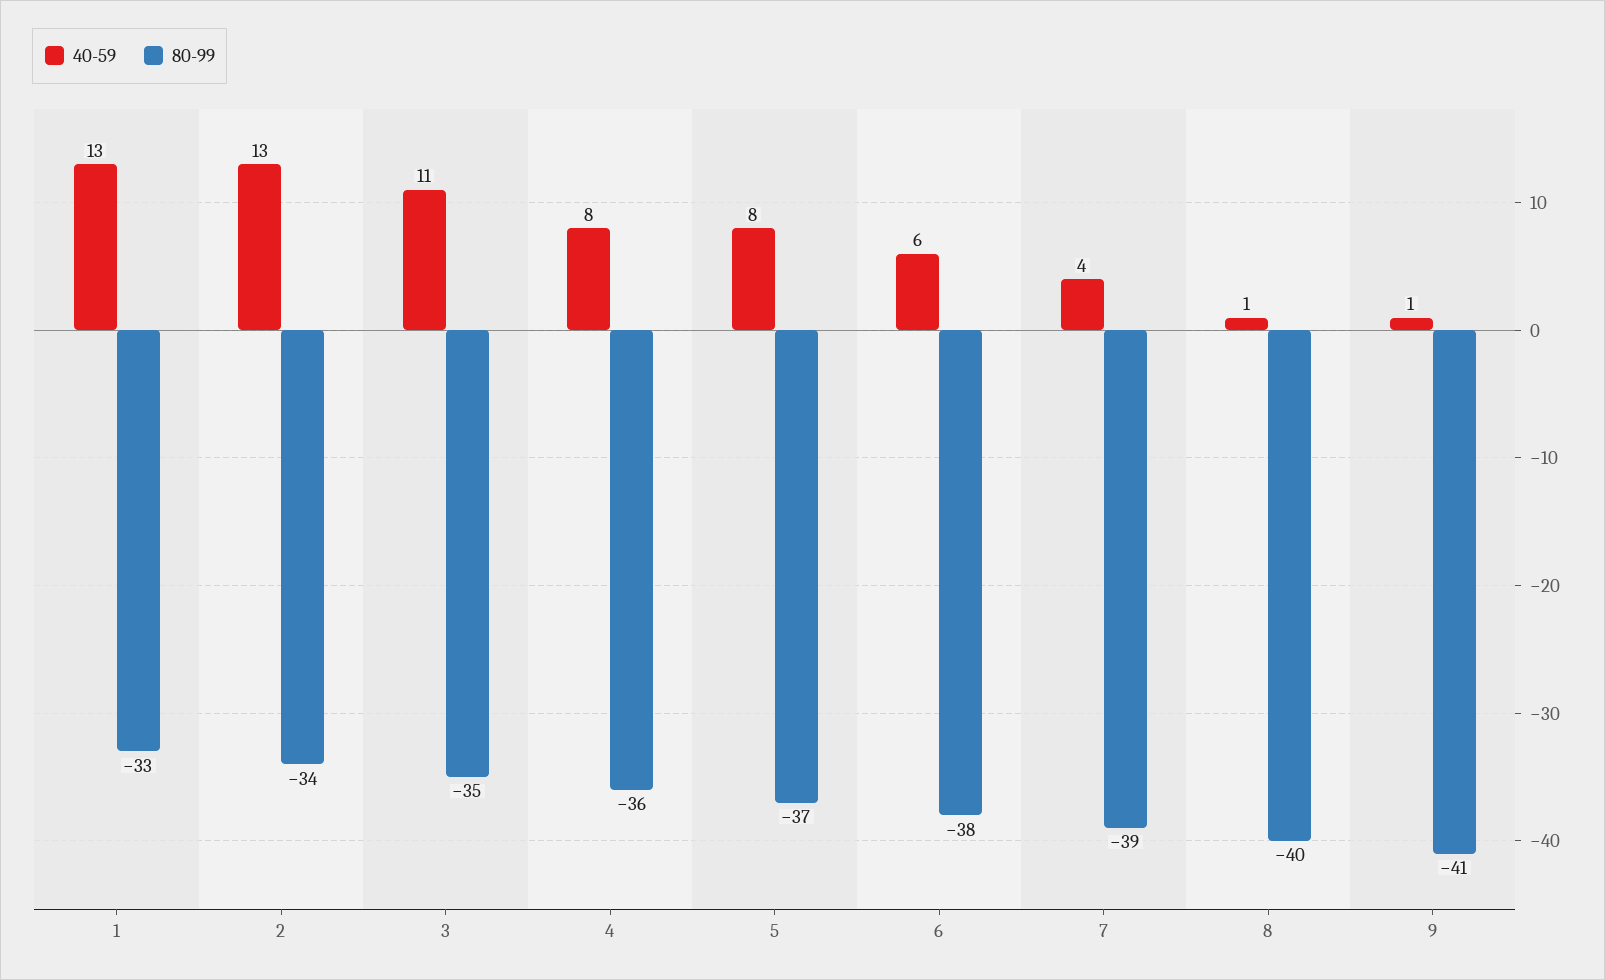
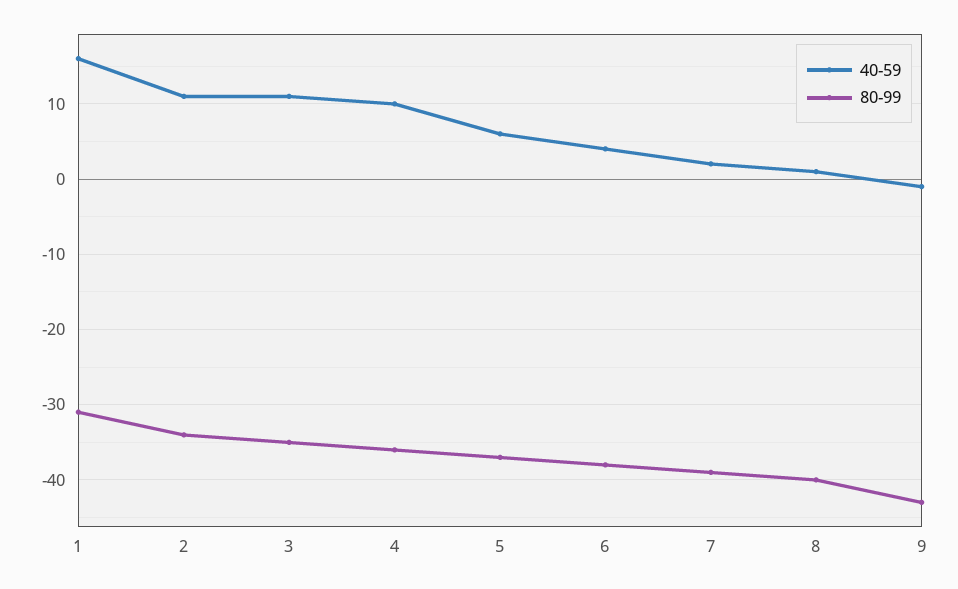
  {
    "40-59": {
-     "1": 13,
+     "1": 16,
-     "2": 13,
+     "2": 11,
      "3": 11,
-     "4": 8,
+     "4": 10,
-     "5": 8,
+     "5": 6,
-     "6": 6,
+     "6": 4,
-     "7": 4,
+     "7": 2,
      "8": 1,
-     "9": 1
+     "9": -1
    },
    "80-99": {
-     "1": -33,
+     "1": -31,
      "2": -34,
      "3": -35,
      "4": -36,
      "5": -37,
      "6": -38,
      "7": -39,
      "8": -40,
-     "9": -41
+     "9": -43
    }
  }

